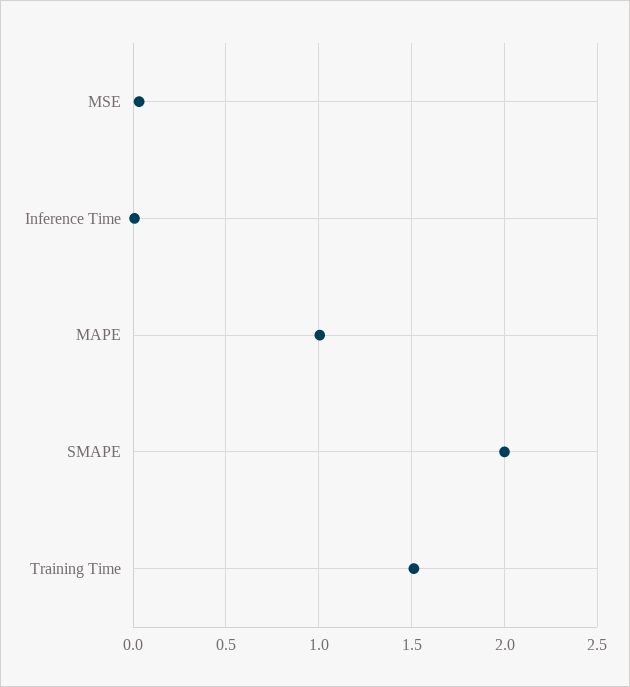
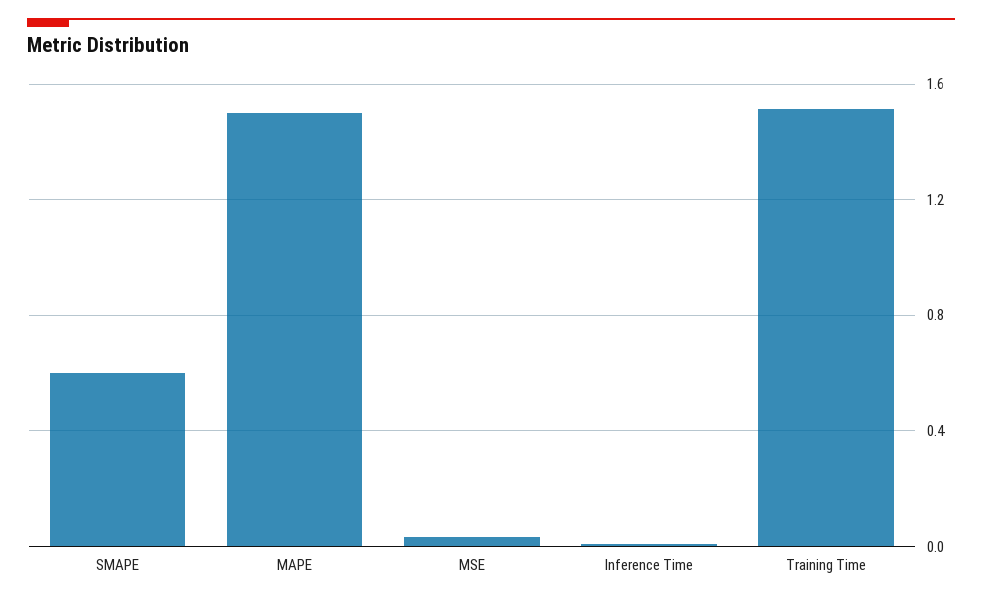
  {
    "MSE": 0.05,
    "Inference Time": 0,
-   "MAPE": 1,
+   "MAPE": 1.5,
-   "SMAPE": 2,
+   "SMAPE": 0.6,
    "Training Time": 1.5
  }

